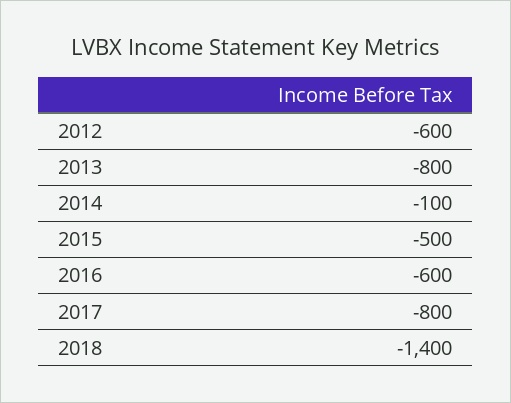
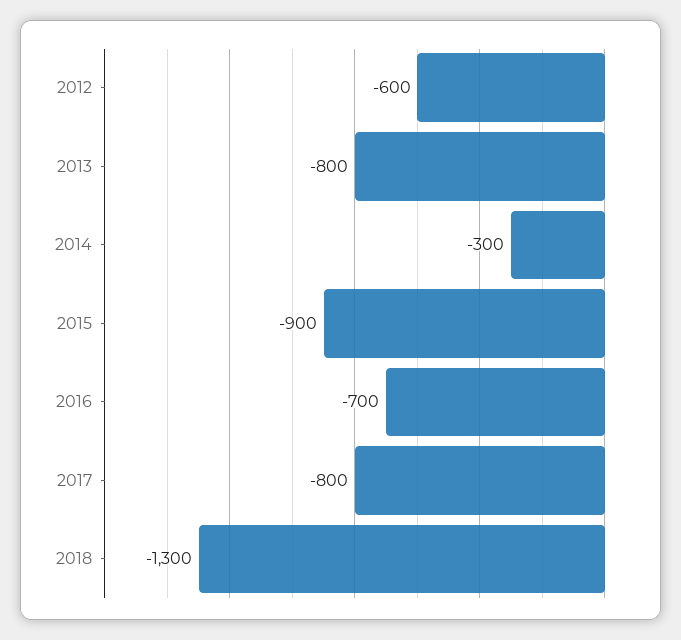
  {
    "2012": -600,
    "2013": -800,
-   "2014": -100,
+   "2014": -300,
-   "2015": -500,
+   "2015": -900,
-   "2016": -600,
+   "2016": -700,
    "2017": -800,
-   "2018": -1400
+   "2018": -1300
  }

